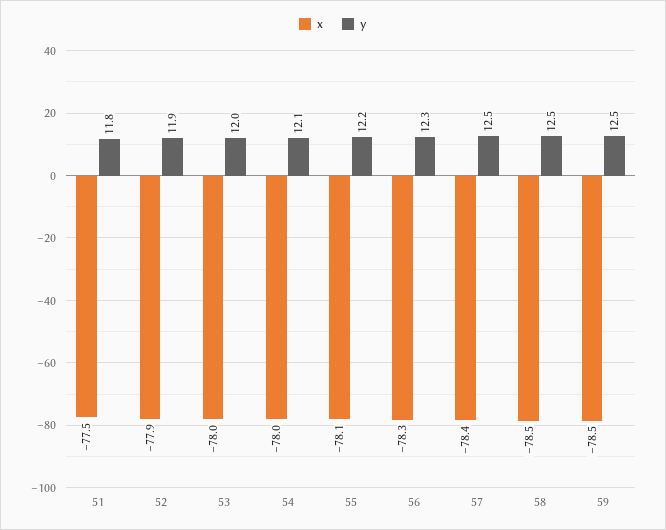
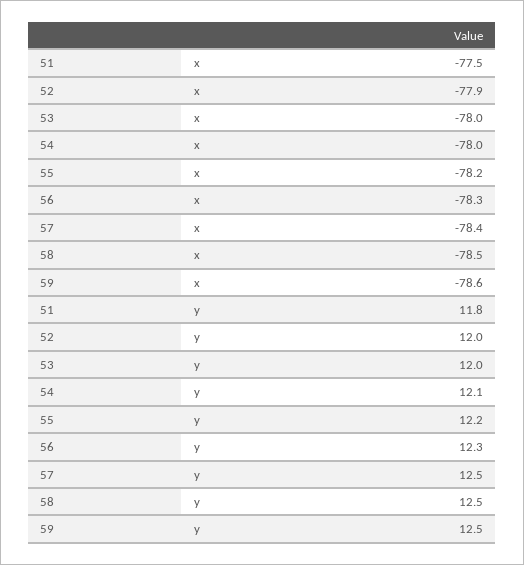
  {
    "x": {
      "51": -77.5,
      "52": -77.9,
      "53": -78,
      "54": -78,
-     "55": -78.1,
+     "55": -78.2,
      "56": -78.3,
      "57": -78.4,
      "58": -78.5,
-     "59": -78.5
+     "59": -78.6
    },
    "y": {
      "51": 11.8,
-     "52": 11.9,
+     "52": 12,
      "53": 12,
      "54": 12.1,
      "55": 12.2,
      "56": 12.3,
      "57": 12.5,
      "58": 12.5,
      "59": 12.5
    }
  }

